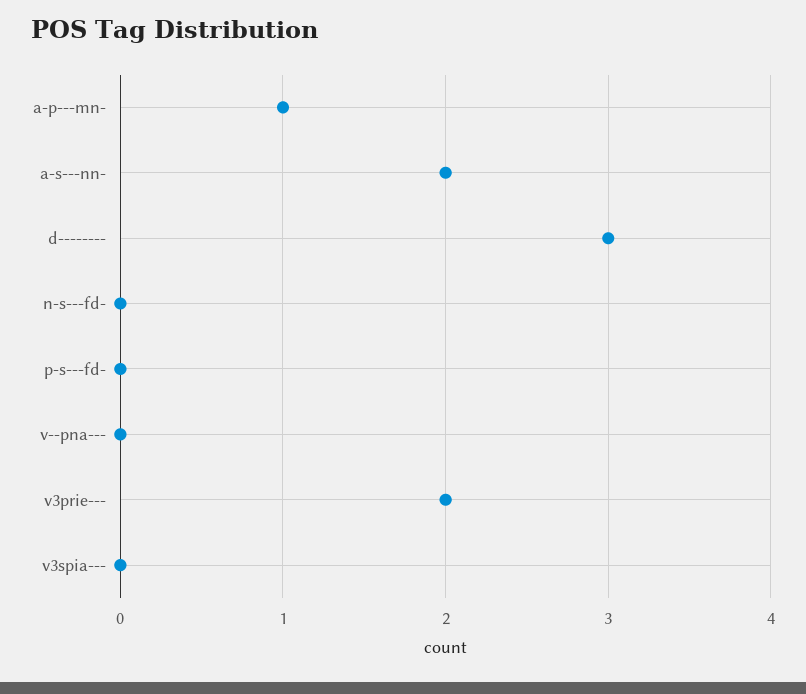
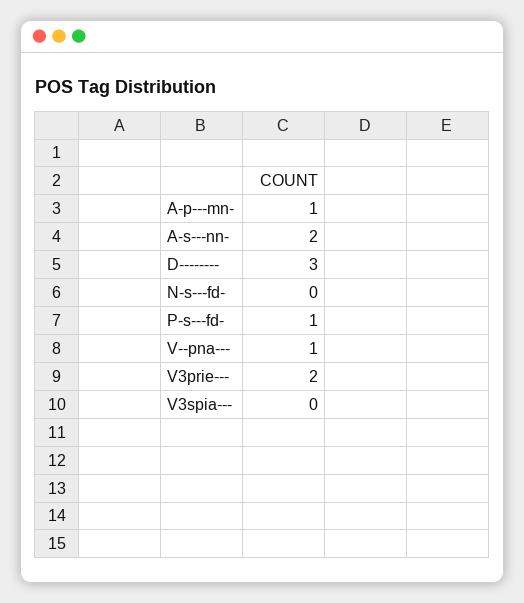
  {
    "a-p---mn-": 1,
    "a-s---nn-": 2,
    "d--------": 3,
    "n-s---fd-": 0,
-   "p-s---fd-": 0,
+   "p-s---fd-": 1,
-   "v--pna---": 0,
+   "v--pna---": 1,
    "v3prie---": 2,
    "v3spia---": 0
  }

